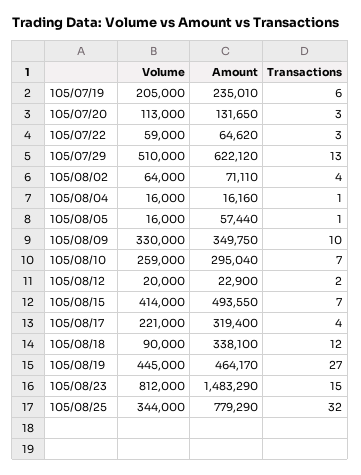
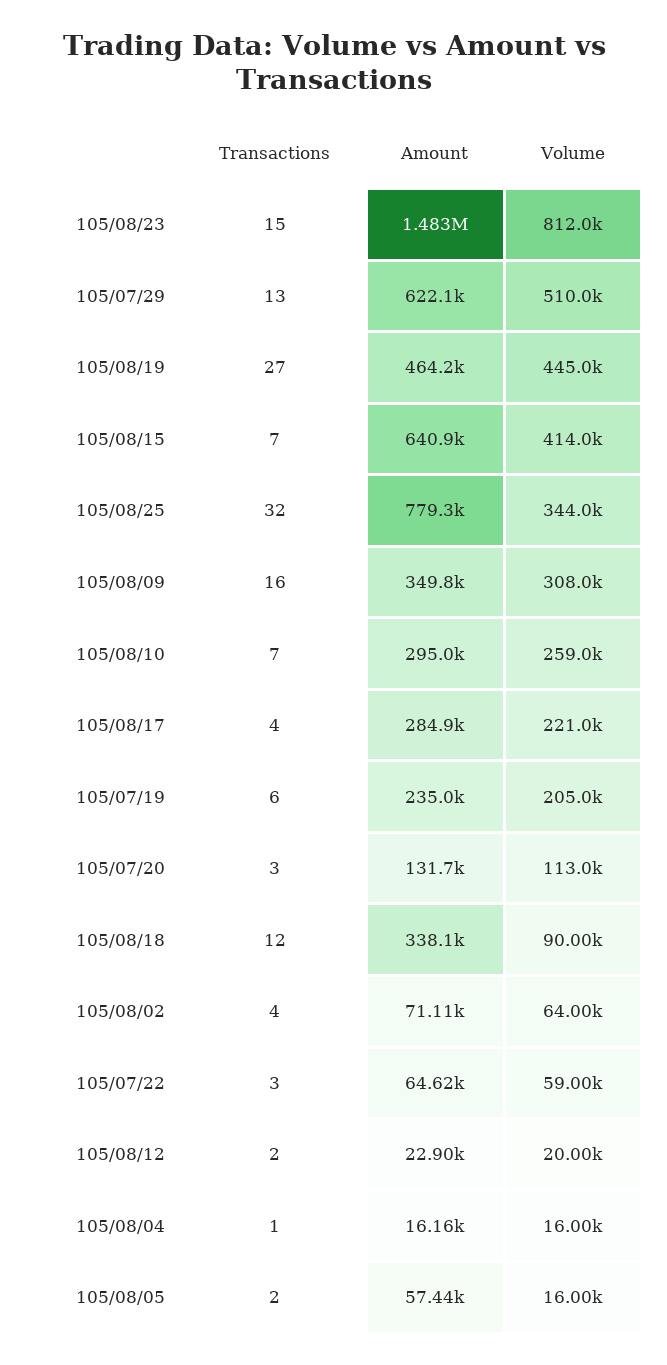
  {
    "Volume": {
      "105/07/19": 205000,
      "105/07/20": 113000,
      "105/07/22": 59000,
      "105/07/29": 510000,
      "105/08/02": 64000,
      "105/08/04": 16000,
      "105/08/05": 16000,
-     "105/08/09": 330000,
+     "105/08/09": 308000,
      "105/08/10": 259000,
      "105/08/12": 20000,
      "105/08/15": 414000,
      "105/08/17": 221000,
      "105/08/18": 90000,
      "105/08/19": 445000,
      "105/08/23": 812000,
      "105/08/25": 344000
    },
    "Amount": {
      "105/07/19": 235010,
      "105/07/20": 131650,
      "105/07/22": 64620,
      "105/07/29": 622120,
      "105/08/02": 71110,
      "105/08/04": 16160,
      "105/08/05": 57440,
      "105/08/09": 349750,
      "105/08/10": 295040,
      "105/08/12": 22900,
-     "105/08/15": 493550,
+     "105/08/15": 640900,
-     "105/08/17": 319400,
+     "105/08/17": 284900,
      "105/08/18": 338100,
      "105/08/19": 464170,
      "105/08/23": 1483290,
      "105/08/25": 779290
    },
    "Transactions": {
      "105/07/19": 6,
      "105/07/20": 3,
      "105/07/22": 3,
      "105/07/29": 13,
      "105/08/02": 4,
      "105/08/04": 1,
-     "105/08/05": 1,
+     "105/08/05": 2,
-     "105/08/09": 10,
+     "105/08/09": 16,
      "105/08/10": 7,
      "105/08/12": 2,
      "105/08/15": 7,
      "105/08/17": 4,
      "105/08/18": 12,
      "105/08/19": 27,
      "105/08/23": 15,
      "105/08/25": 32
    }
  }

